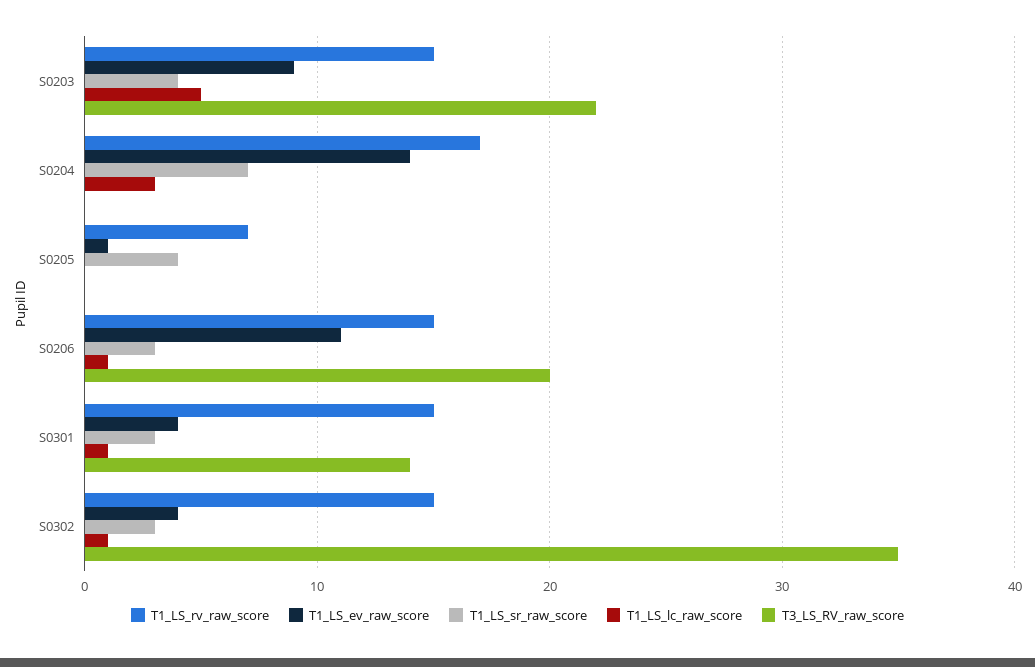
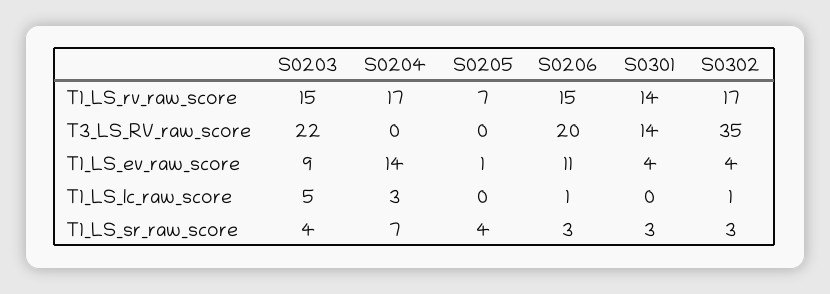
  {
    "T1_LS_rv_raw_score": {
      "S0203": 15,
      "S0204": 17,
      "S0205": 7,
      "S0206": 15,
-     "S0301": 15,
+     "S0301": 14,
-     "S0302": 15
+     "S0302": 17
    },
    "T1_LS_ev_raw_score": {
      "S0203": 9,
      "S0204": 14,
      "S0205": 1,
      "S0206": 11,
      "S0301": 4,
      "S0302": 4
    },
    "T1_LS_sr_raw_score": {
      "S0203": 4,
      "S0204": 7,
      "S0205": 4,
      "S0206": 3,
      "S0301": 3,
      "S0302": 3
    },
    "T1_LS_lc_raw_score": {
      "S0203": 5,
      "S0204": 3,
      "S0205": 0,
      "S0206": 1,
-     "S0301": 1,
+     "S0301": 0,
      "S0302": 1
    },
    "T3_LS_RV_raw_score": {
      "S0203": 22,
      "S0204": 0,
      "S0205": 0,
      "S0206": 20,
      "S0301": 14,
      "S0302": 35
    }
  }

